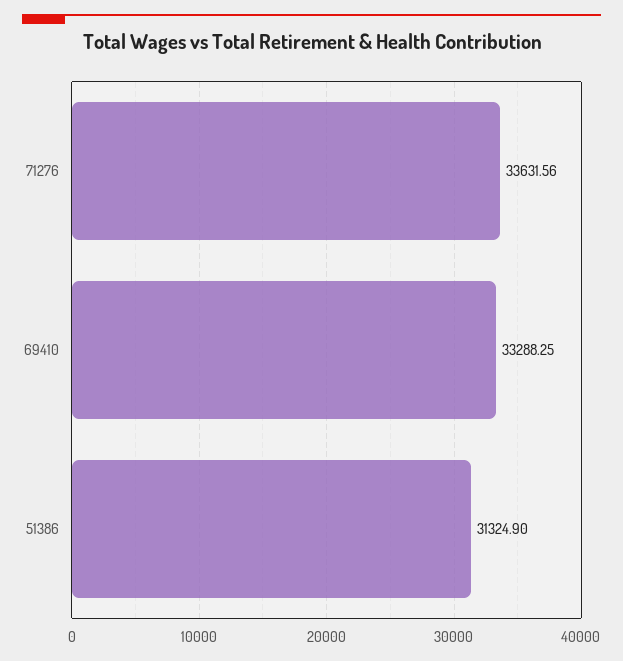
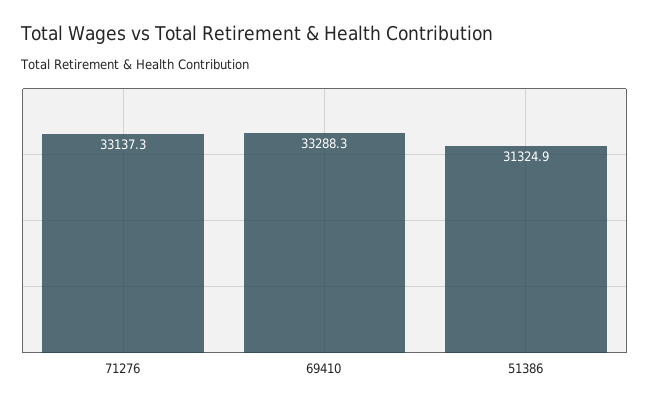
  {
-   "71276": 33631.56,
+   "71276": 33137.3,
    "69410": 33288.25,
    "51386": 31324.9
  }

